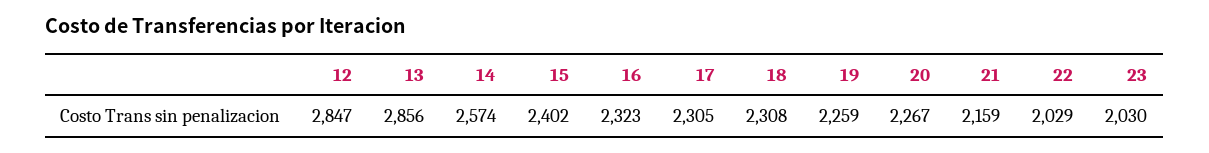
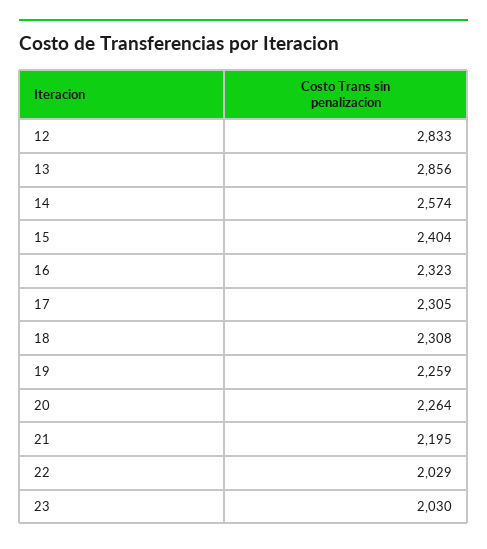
  {
-   "12": 2847,
+   "12": 2833,
    "13": 2856,
    "14": 2574,
-   "15": 2402,
+   "15": 2404,
    "16": 2323,
    "17": 2305,
    "18": 2308,
    "19": 2259,
-   "20": 2267,
+   "20": 2264,
-   "21": 2159,
+   "21": 2195,
    "22": 2029,
    "23": 2030
  }

